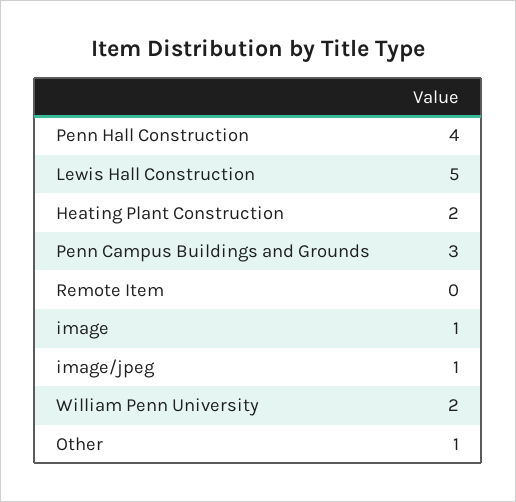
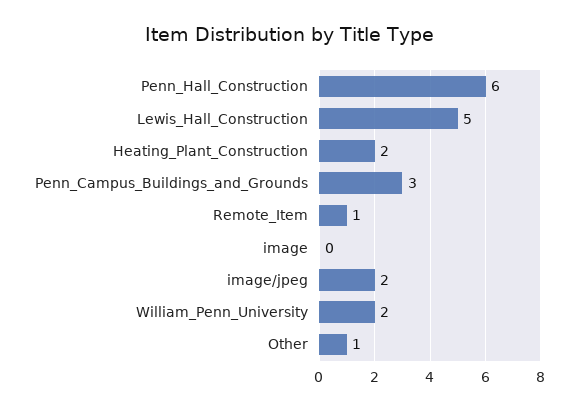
  {
-   "Penn Hall Construction": 4,
+   "Penn Hall Construction": 6,
    "Lewis Hall Construction": 5,
    "Heating Plant Construction": 2,
    "Penn Campus Buildings and Grounds": 3,
-   "Remote Item": 0,
+   "Remote Item": 1,
-   "image": 1,
+   "image": 0,
-   "image/jpeg": 1,
+   "image/jpeg": 2,
    "William Penn University": 2,
    "Other": 1
  }

